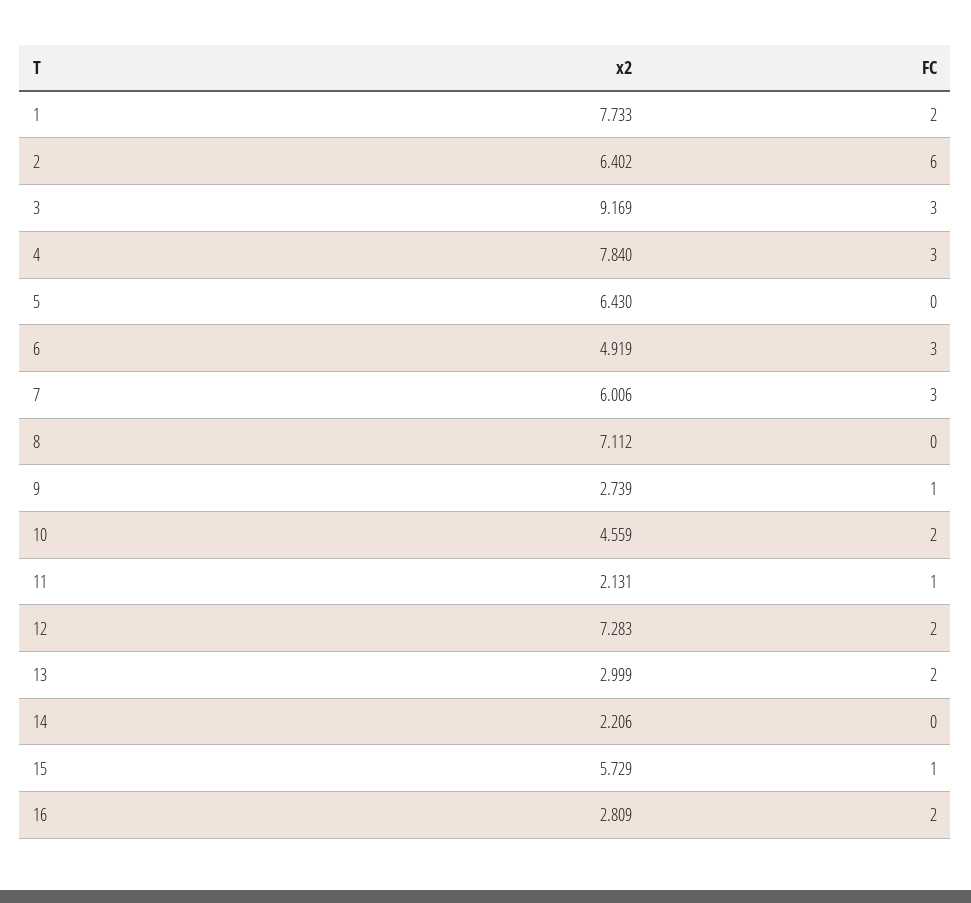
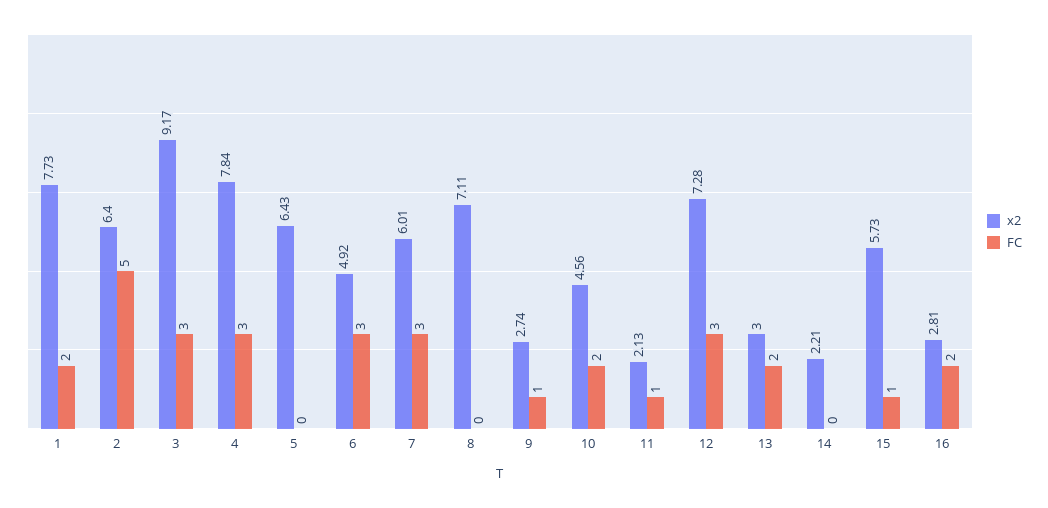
  {
    "x2": {
      "1": 7.733,
      "2": 6.402,
      "3": 9.169,
      "4": 7.84,
      "5": 6.43,
      "6": 4.919,
      "7": 6.006,
      "8": 7.112,
      "9": 2.739,
      "10": 4.559,
      "11": 2.131,
      "12": 7.283,
      "13": 2.999,
      "14": 2.206,
      "15": 5.729,
      "16": 2.809
    },
    "FC": {
      "1": 2,
-     "2": 6,
+     "2": 5,
      "3": 3,
      "4": 3,
      "5": 0,
      "6": 3,
      "7": 3,
      "8": 0,
      "9": 1,
      "10": 2,
      "11": 1,
-     "12": 2,
+     "12": 3,
      "13": 2,
      "14": 0,
      "15": 1,
      "16": 2
    }
  }

